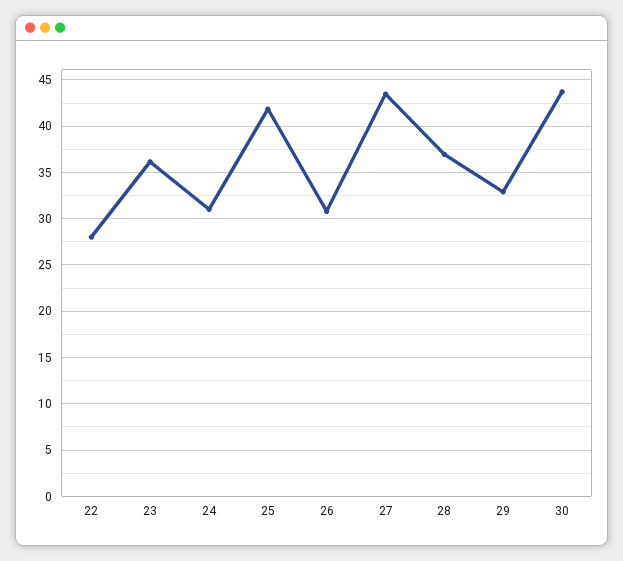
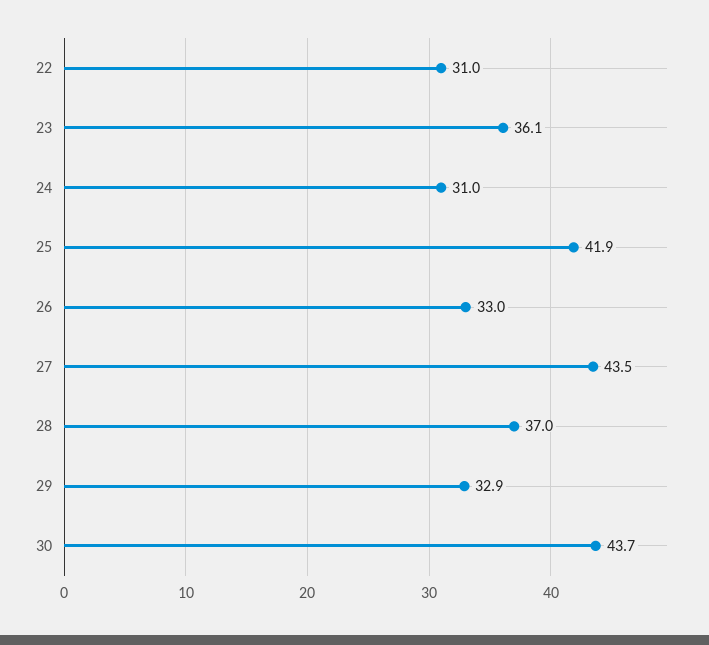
  {
-   "22": 28,
+   "22": 31,
    "23": 36.1,
    "24": 31,
    "25": 41.9,
-   "26": 31,
+   "26": 33,
    "27": 43.5,
    "28": 37,
    "29": 32.9,
    "30": 43.7
  }

